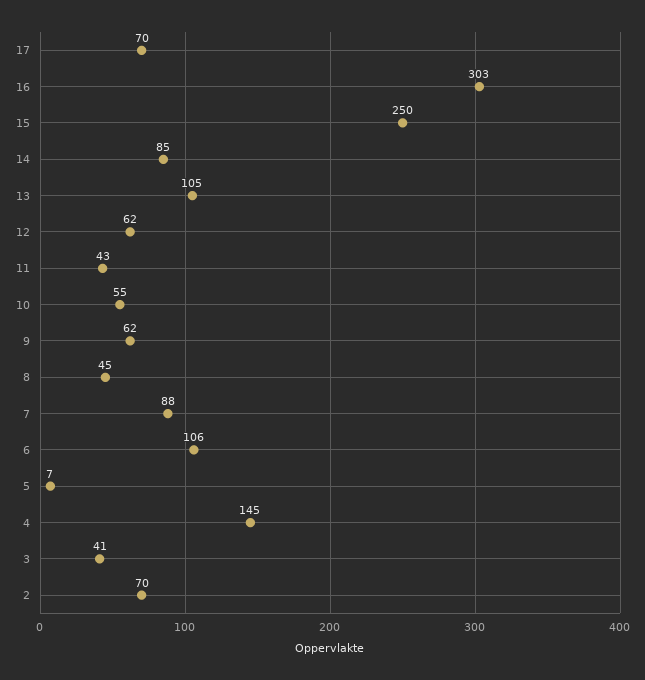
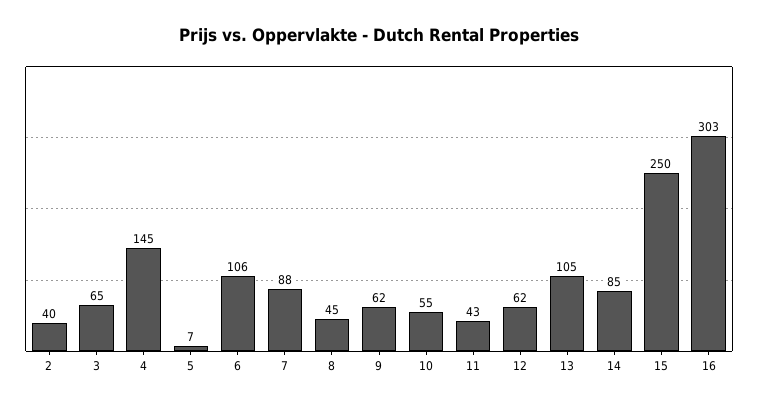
  {
-   "17": 70,
    "16": 303,
    "15": 250,
    "14": 85,
    "13": 105,
    "12": 62,
    "11": 43,
    "10": 55,
    "9": 62,
    "8": 45,
    "7": 88,
    "6": 106,
    "5": 7,
    "4": 145,
-   "3": 41,
+   "3": 65,
-   "2": 70
+   "2": 40
  }

